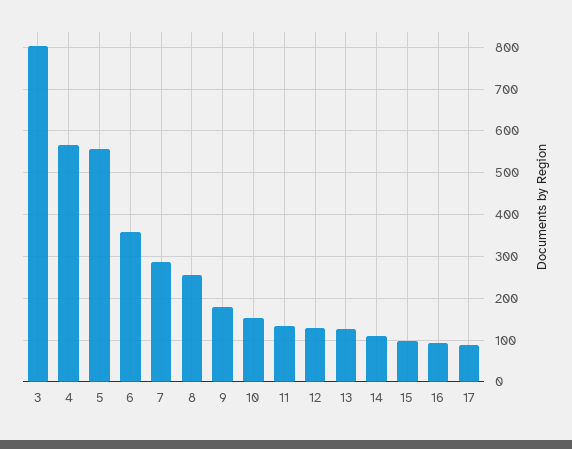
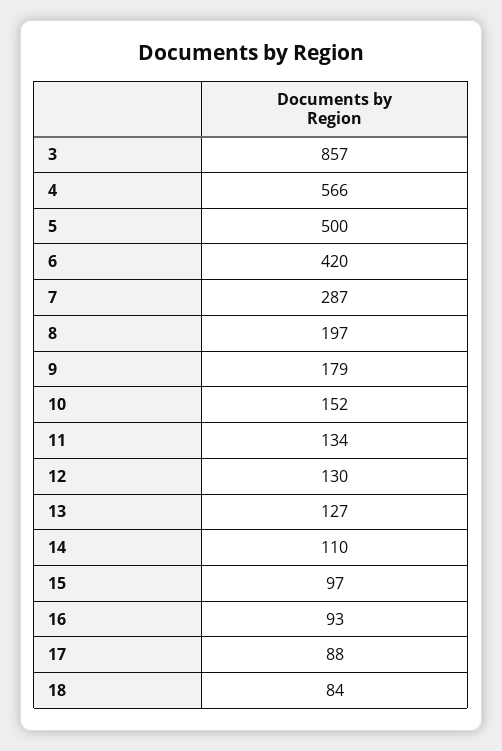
  {
-   "3": 800,
+   "3": 857,
    "4": 566,
-   "5": 560,
+   "5": 500,
-   "6": 360,
+   "6": 420,
    "7": 287,
-   "8": 260,
+   "8": 197,
    "9": 179,
    "10": 152,
    "11": 134,
    "12": 130,
    "13": 127,
    "14": 110,
    "15": 97,
    "16": 93,
-   "17": 88
+   "17": 88,
+   "18": 84
  }

